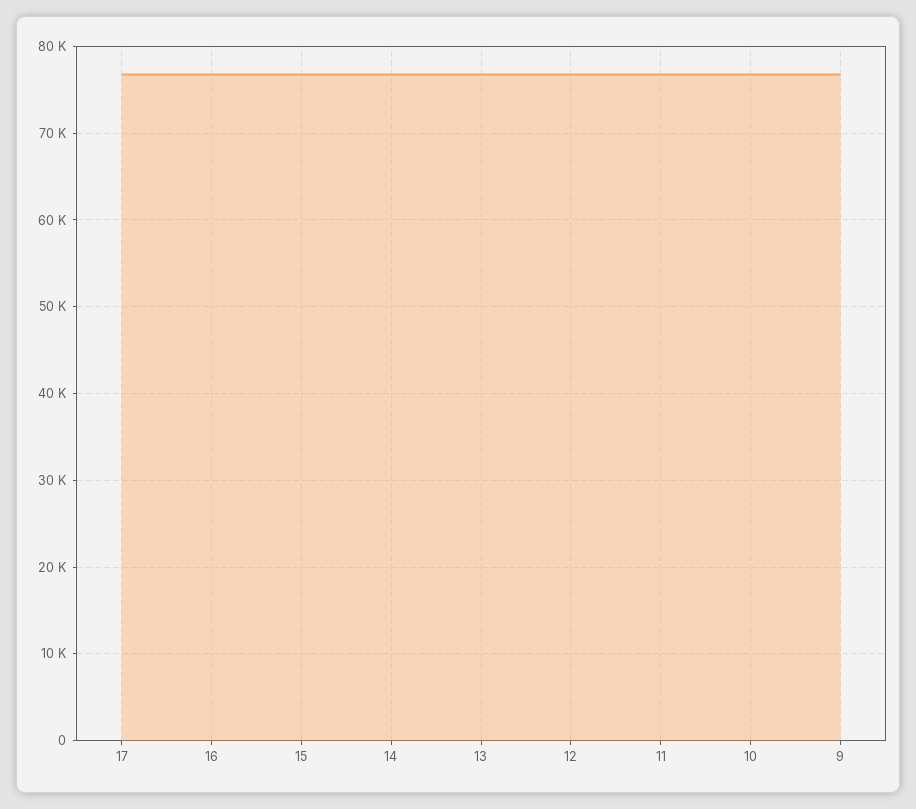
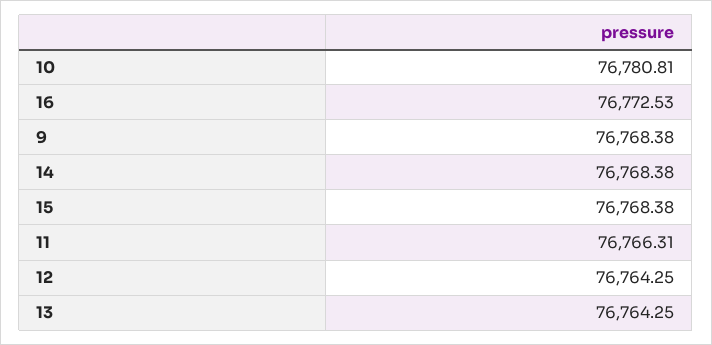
  {
-   "17": 77000,
    "16": 76772.53,
    "15": 76768.38,
    "14": 76768.38,
    "13": 76764.25,
    "12": 76764.25,
    "11": 76766.31,
    "10": 76780.81,
    "9": 76768.38
  }

